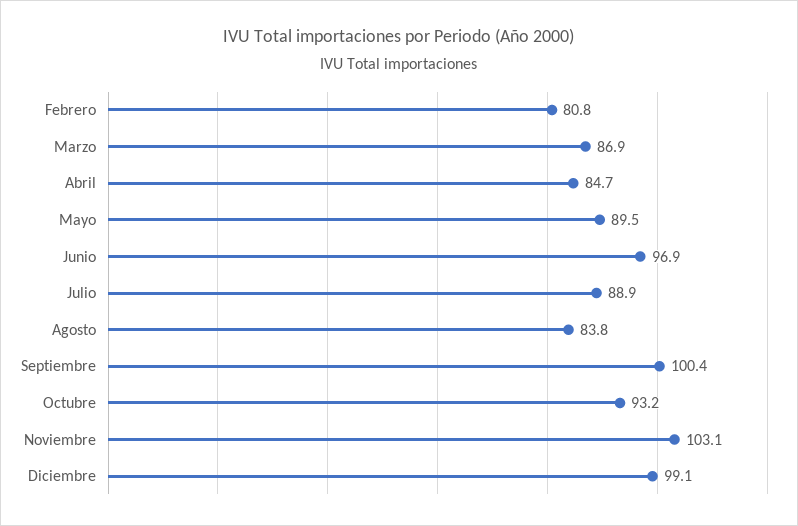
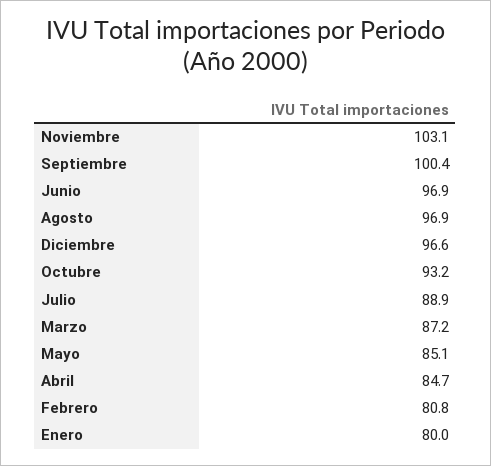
  {
    "Febrero": 80.8,
-   "Marzo": 86.9,
+   "Marzo": 87.2,
    "Abril": 84.7,
-   "Mayo": 89.5,
+   "Mayo": 85.1,
    "Junio": 96.9,
    "Julio": 88.9,
-   "Agosto": 83.8,
+   "Agosto": 96.9,
    "Septiembre": 100.4,
    "Octubre": 93.2,
    "Noviembre": 103.1,
-   "Diciembre": 99.1
+   "Diciembre": 96.6,
+   "Enero": 80
  }

